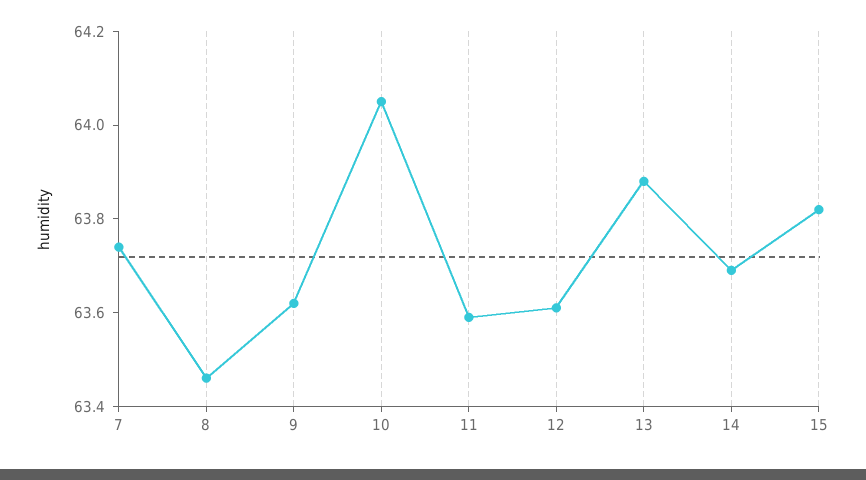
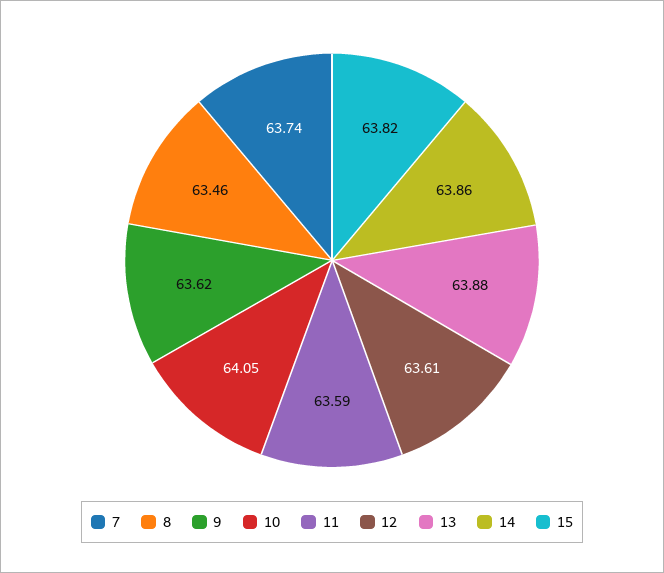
  {
    "7": 63.74,
    "8": 63.46,
    "9": 63.62,
    "10": 64.05,
    "11": 63.59,
    "12": 63.61,
    "13": 63.88,
-   "14": 63.7,
+   "14": 63.86,
    "15": 63.82
  }

